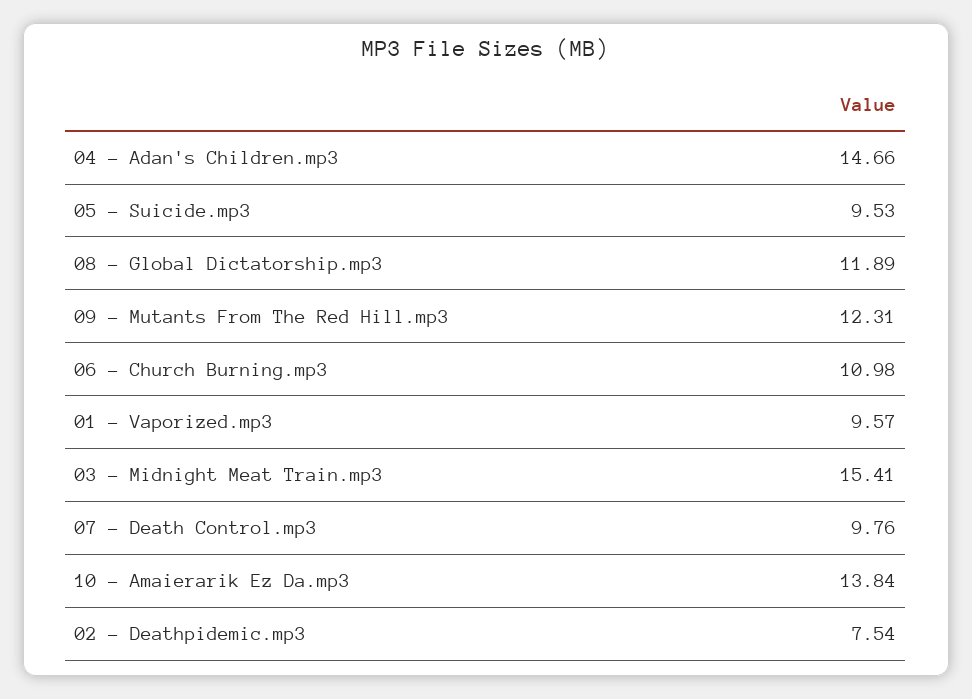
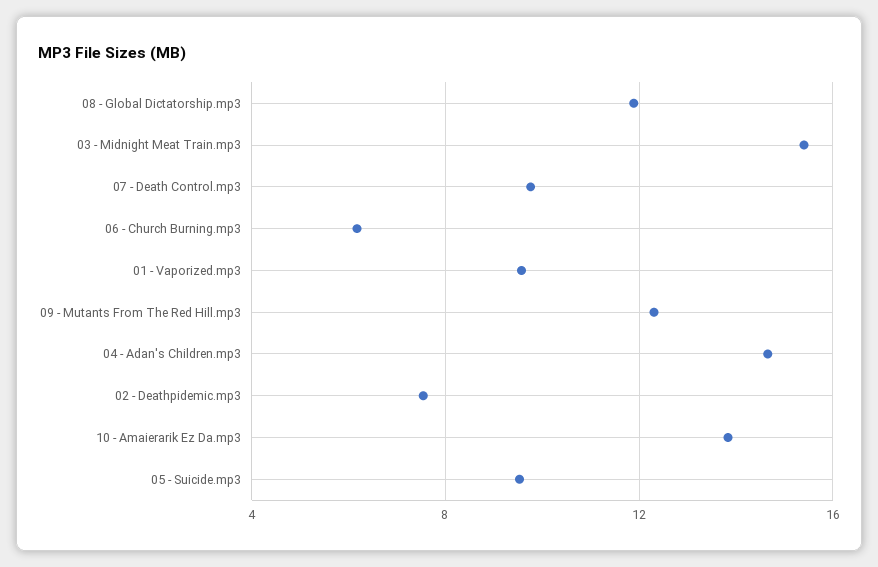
  {
    "04 - Adan's Children.mp3": 14.66,
    "05 - Suicide.mp3": 9.53,
    "08 - Global Dictatorship.mp3": 11.89,
    "09 - Mutants From The Red Hill.mp3": 12.31,
-   "06 - Church Burning.mp3": 10.98,
+   "06 - Church Burning.mp3": 6,
    "01 - Vaporized.mp3": 9.57,
    "03 - Midnight Meat Train.mp3": 15.41,
    "07 - Death Control.mp3": 9.76,
    "10 - Amaierarik Ez Da.mp3": 13.84,
    "02 - Deathpidemic.mp3": 7.54
  }

